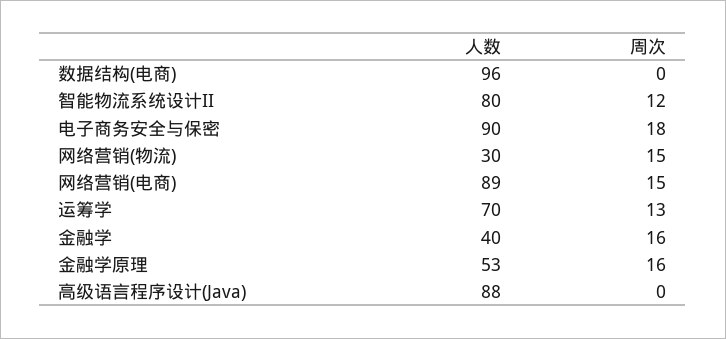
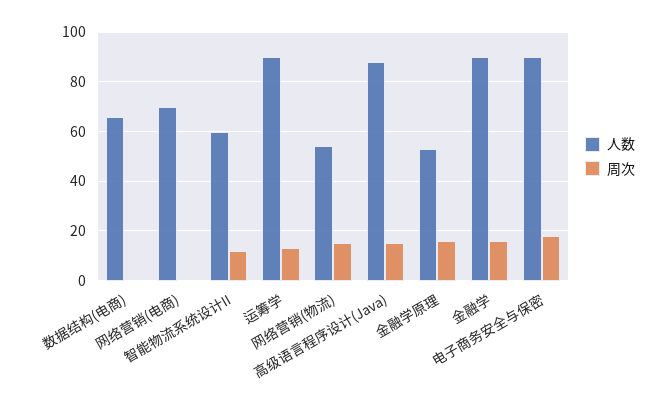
  {
    "人数": {
-     "数据结构(电商)": 96,
+     "数据结构(电商)": 65,
-     "智能物流系统设计II": 80,
+     "智能物流系统设计II": 60,
      "电子商务安全与保密": 90,
-     "网络营销(物流)": 30,
+     "网络营销(物流)": 55,
-     "网络营销(电商)": 89,
+     "网络营销(电商)": 70,
-     "运筹学": 70,
+     "运筹学": 90,
-     "金融学": 40,
+     "金融学": 90,
      "金融学原理": 53,
      "高级语言程序设计(Java)": 88
    },
    "周次": {
      "数据结构(电商)": 0,
      "智能物流系统设计II": 12,
      "电子商务安全与保密": 18,
      "网络营销(物流)": 15,
-     "网络营销(电商)": 15,
+     "网络营销(电商)": 0,
      "运筹学": 13,
      "金融学": 16,
      "金融学原理": 16,
-     "高级语言程序设计(Java)": 0
+     "高级语言程序设计(Java)": 15
    }
  }

